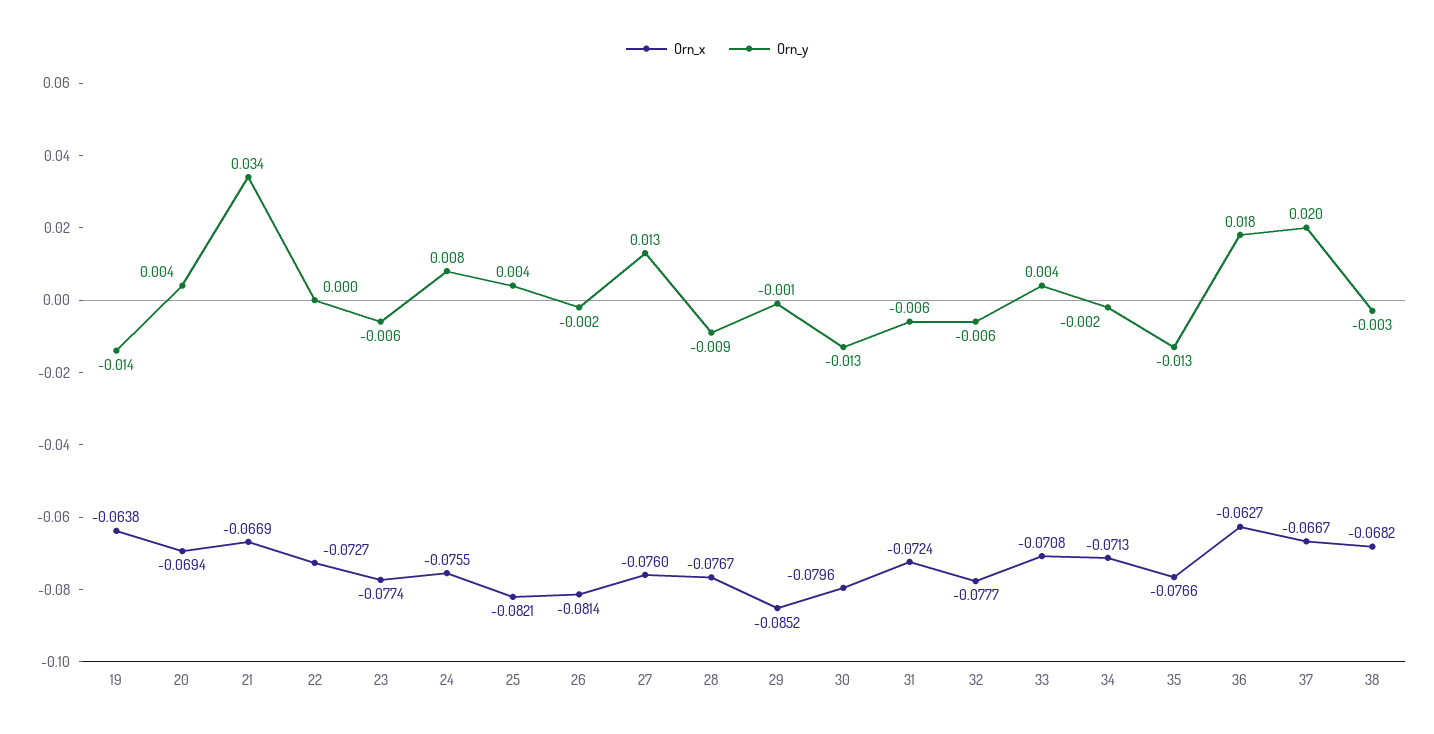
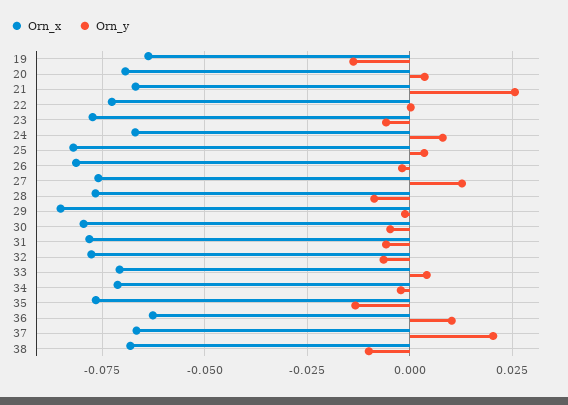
  {
    "Orn_x": {
      "19": -0.0638,
      "20": -0.0694,
      "21": -0.0669,
      "22": -0.0727,
      "23": -0.0774,
-     "24": -0.0755,
+     "24": -0.0675,
      "25": -0.0821,
      "26": -0.0814,
      "27": -0.076,
      "28": -0.0767,
      "29": -0.0852,
      "30": -0.0796,
-     "31": -0.0724,
+     "31": -0.0775,
      "32": -0.0777,
      "33": -0.0708,
      "34": -0.0713,
      "35": -0.0766,
      "36": -0.0627,
      "37": -0.0667,
      "38": -0.0682
    },
    "Orn_y": {
      "19": -0.014,
      "20": 0.004,
-     "21": 0.034,
+     "21": 0.025,
      "22": 0,
      "23": -0.006,
      "24": 0.008,
      "25": 0.004,
      "26": -0.002,
      "27": 0.013,
      "28": -0.009,
      "29": -0.001,
-     "30": -0.013,
+     "30": -0.005,
      "31": -0.006,
      "32": -0.006,
      "33": 0.004,
      "34": -0.002,
      "35": -0.013,
-     "36": 0.018,
+     "36": 0.01,
      "37": 0.02,
-     "38": -0.003
+     "38": -0.01
    }
  }

